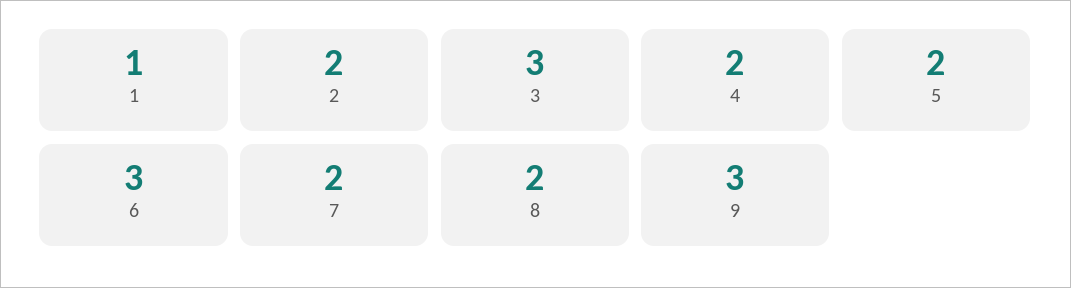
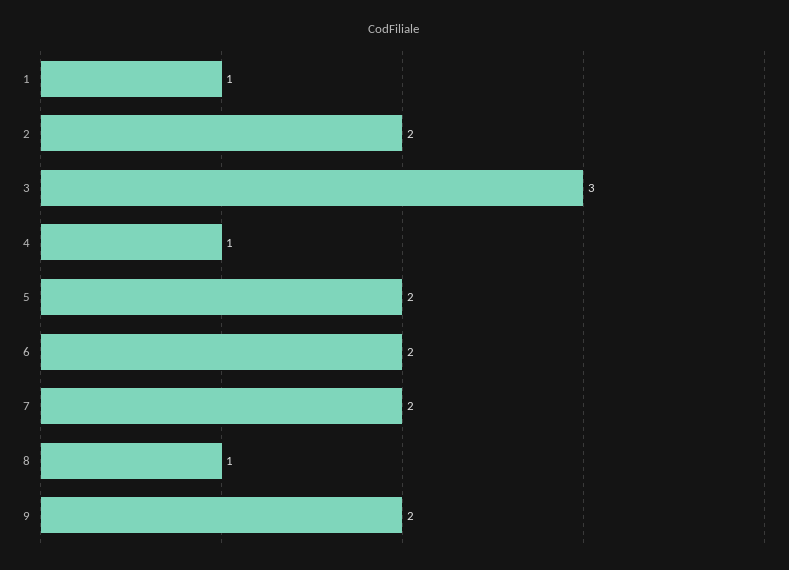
  {
    "1": 1,
    "2": 2,
    "3": 3,
-   "4": 2,
+   "4": 1,
    "5": 2,
-   "6": 3,
+   "6": 2,
    "7": 2,
-   "8": 2,
+   "8": 1,
-   "9": 3
+   "9": 2
  }

